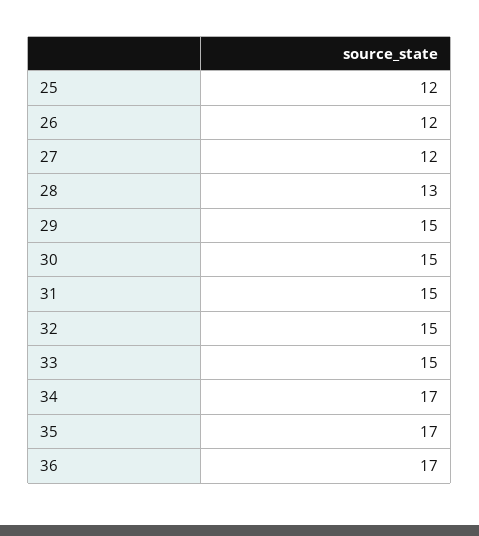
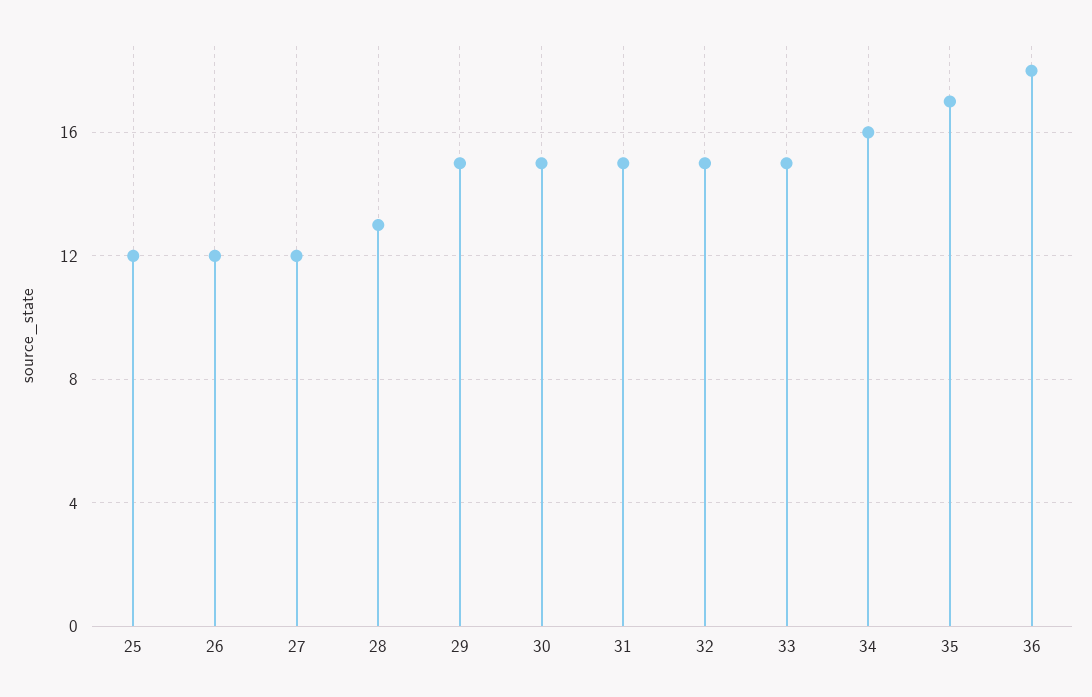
  {
    "25": 12,
    "26": 12,
    "27": 12,
    "28": 13,
    "29": 15,
    "30": 15,
    "31": 15,
    "32": 15,
    "33": 15,
-   "34": 17,
+   "34": 16,
    "35": 17,
-   "36": 17
+   "36": 18
  }

